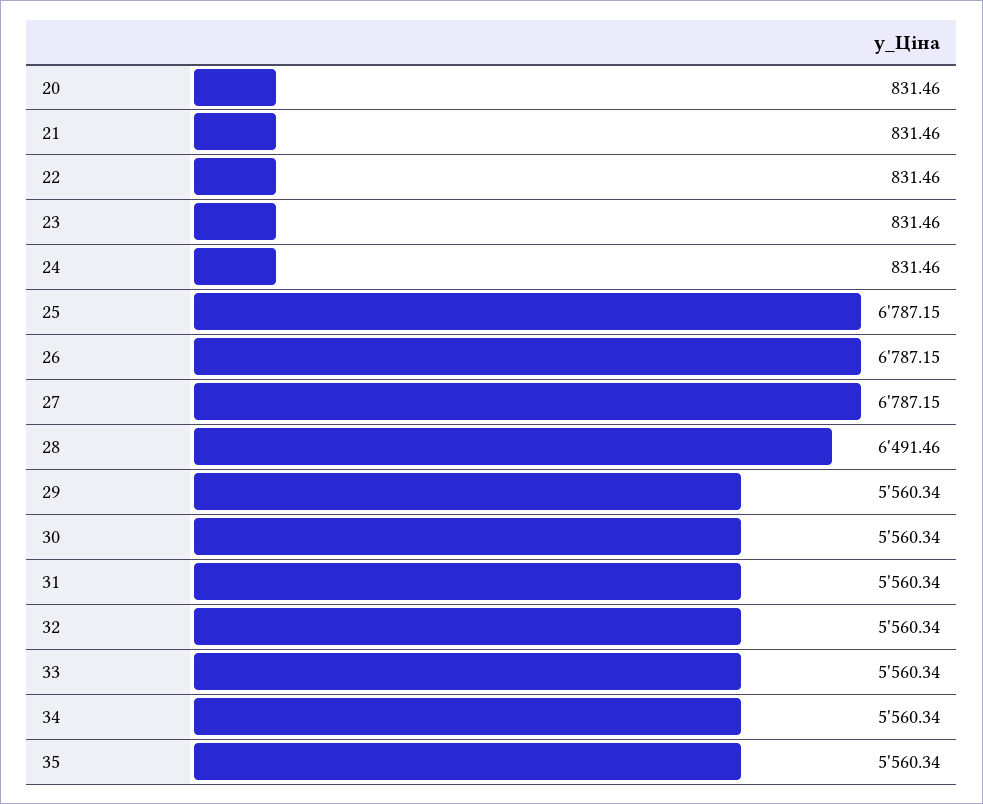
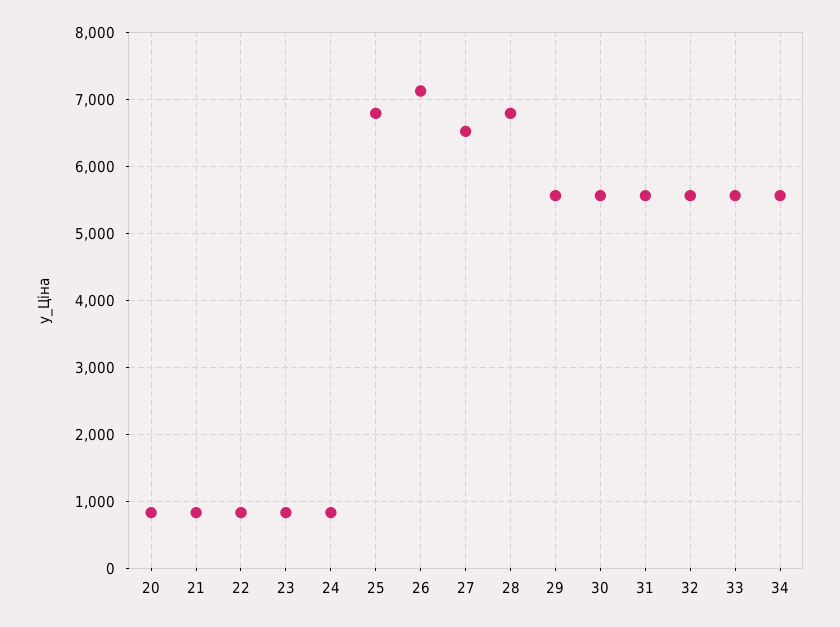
  {
    "20": 831.46,
    "21": 831.46,
    "22": 831.46,
    "23": 831.46,
    "24": 831.46,
    "25": 6787.15,
-   "26": 6787.15,
+   "26": 7100,
-   "27": 6787.15,
+   "27": 6500,
-   "28": 6491.46,
+   "28": 6800,
    "29": 5560.34,
    "30": 5560.34,
    "31": 5560.34,
    "32": 5560.34,
    "33": 5560.34,
-   "34": 5560.34,
+   "34": 5560.34
-   "35": 5560.34
  }

